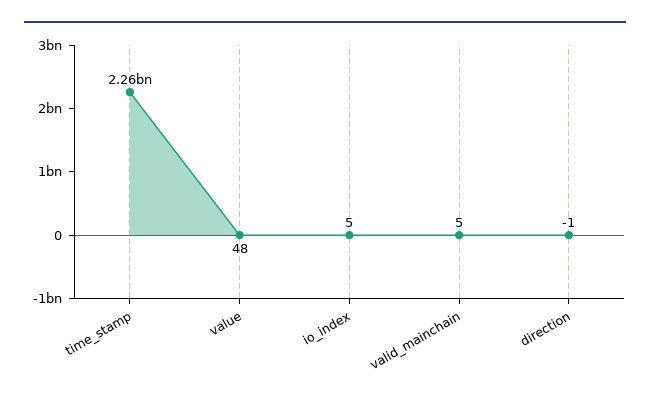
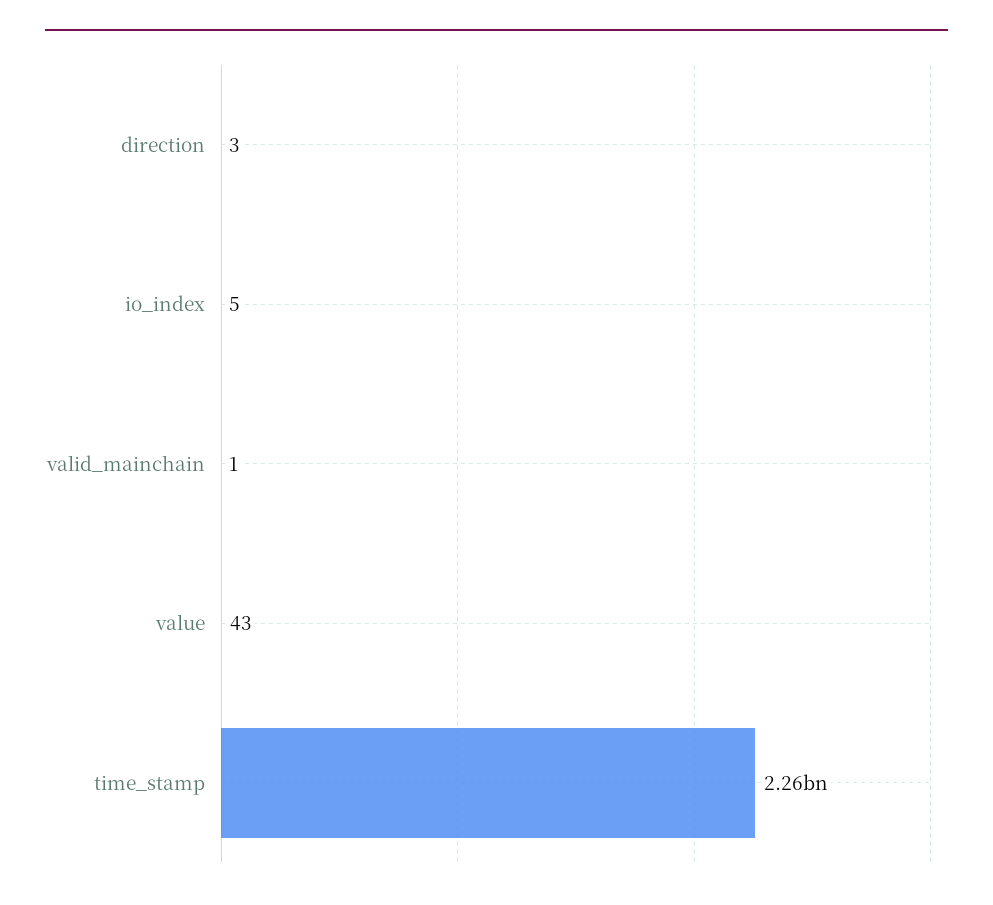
  {
    "time_stamp": 2260000000,
-   "value": 48,
+   "value": 43,
    "io_index": 5,
-   "valid_mainchain": 5,
+   "valid_mainchain": 1,
-   "direction": -1
+   "direction": 3
  }

